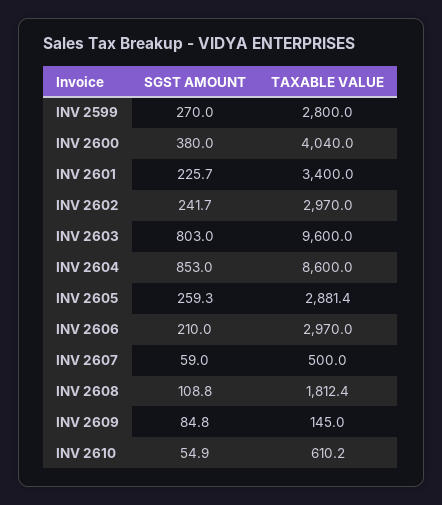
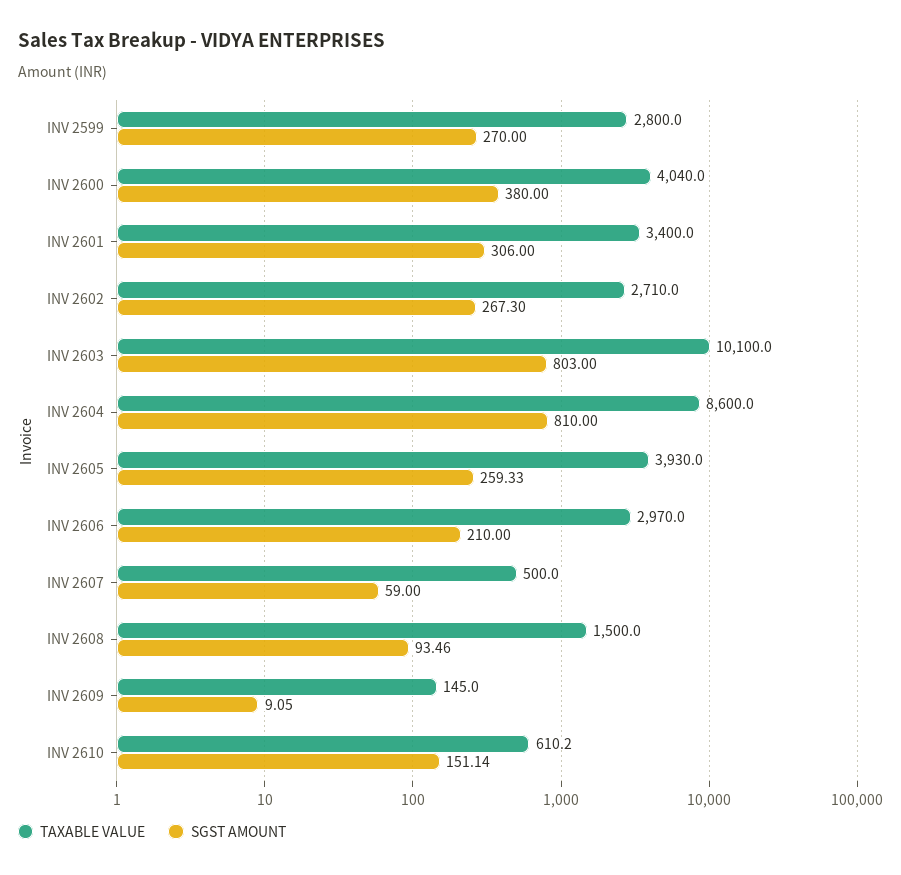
  {
    "SGST AMOUNT": {
      "INV 2599": 270,
      "INV 2600": 380,
-     "INV 2601": 225.7,
+     "INV 2601": 306,
-     "INV 2602": 241.7,
+     "INV 2602": 267.3,
      "INV 2603": 803,
-     "INV 2604": 853,
+     "INV 2604": 810,
      "INV 2605": 259.33,
      "INV 2606": 210,
      "INV 2607": 59,
-     "INV 2608": 108.8,
+     "INV 2608": 93.46,
-     "INV 2609": 84.8,
+     "INV 2609": 9.05,
-     "INV 2610": 54.9
+     "INV 2610": 151.14
    },
    "TAXABLE VALUE": {
      "INV 2599": 2800,
      "INV 2600": 4040,
      "INV 2601": 3400,
-     "INV 2602": 2970,
+     "INV 2602": 2710,
-     "INV 2603": 9600,
+     "INV 2603": 10100,
      "INV 2604": 8600,
-     "INV 2605": 2881.4,
+     "INV 2605": 3930,
      "INV 2606": 2970,
      "INV 2607": 500,
-     "INV 2608": 1812.4,
+     "INV 2608": 1500,
      "INV 2609": 145,
      "INV 2610": 610.2
    }
  }

